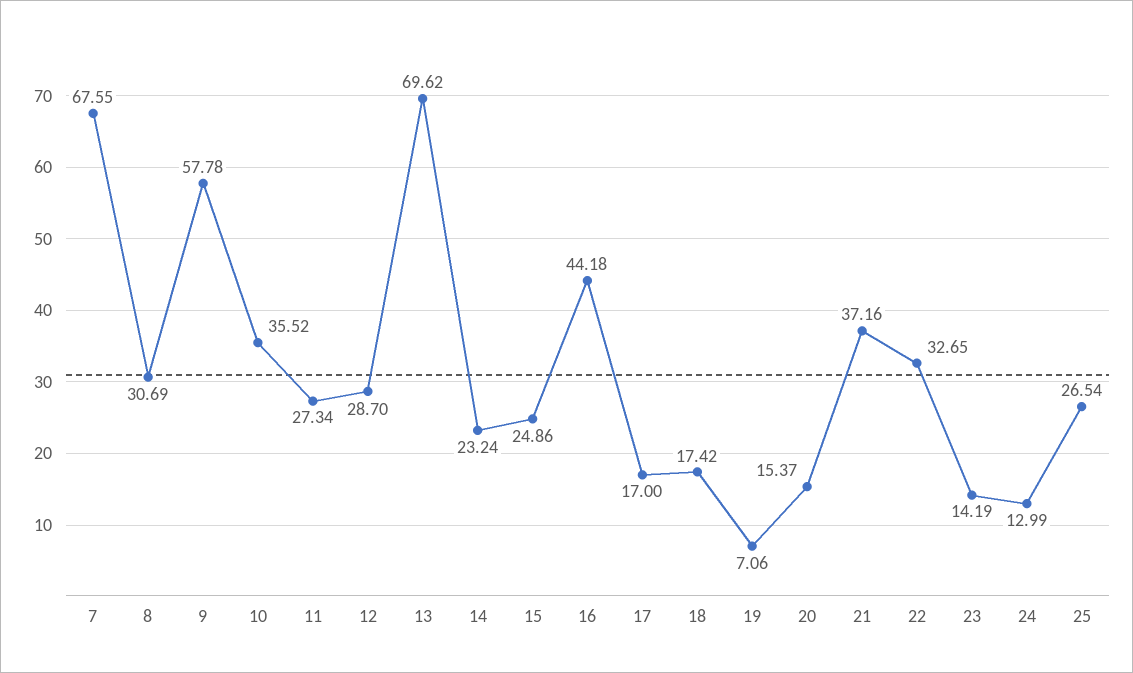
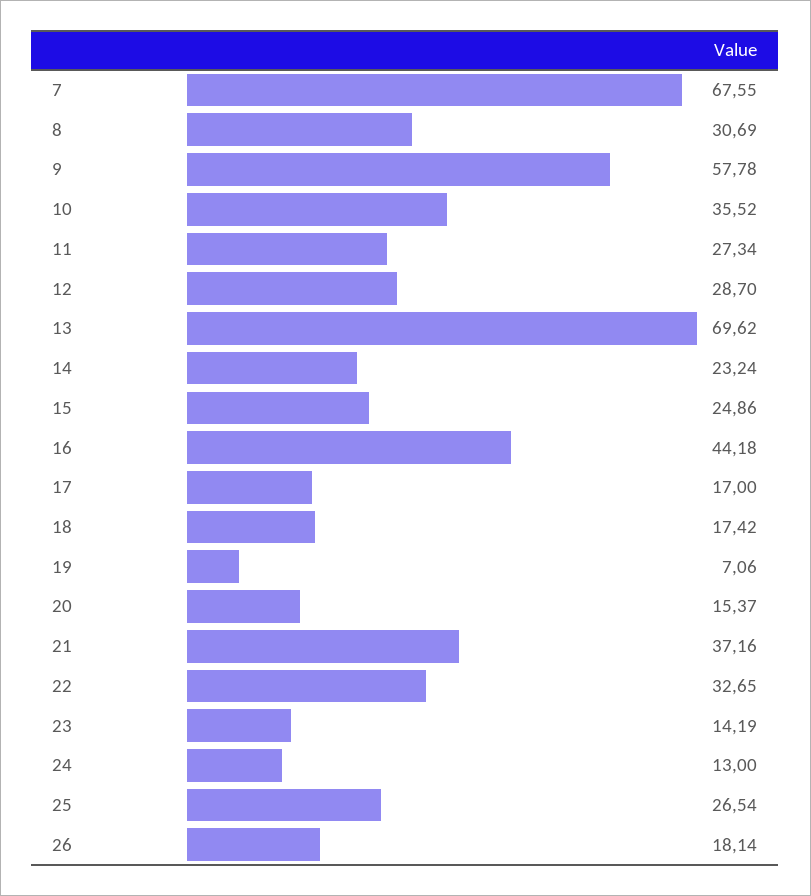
  {
    "7": 67.55,
    "8": 30.69,
    "9": 57.78,
    "10": 35.52,
    "11": 27.34,
    "12": 28.7,
    "13": 69.62,
    "14": 23.24,
    "15": 24.86,
    "16": 44.18,
    "17": 17,
    "18": 17.42,
    "19": 7.06,
    "20": 15.37,
    "21": 37.16,
    "22": 32.65,
    "23": 14.19,
-   "24": 12.99,
+   "24": 13,
-   "25": 26.54
+   "25": 26.54,
+   "26": 18.14
  }

